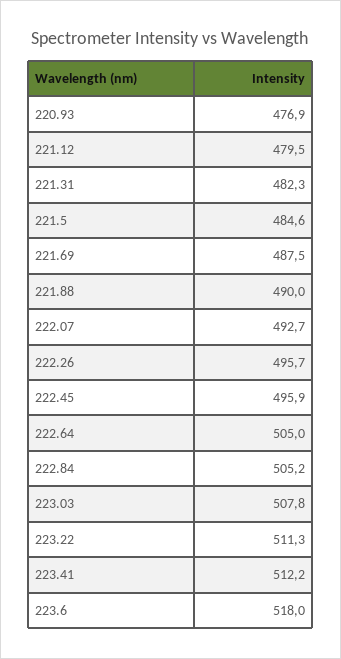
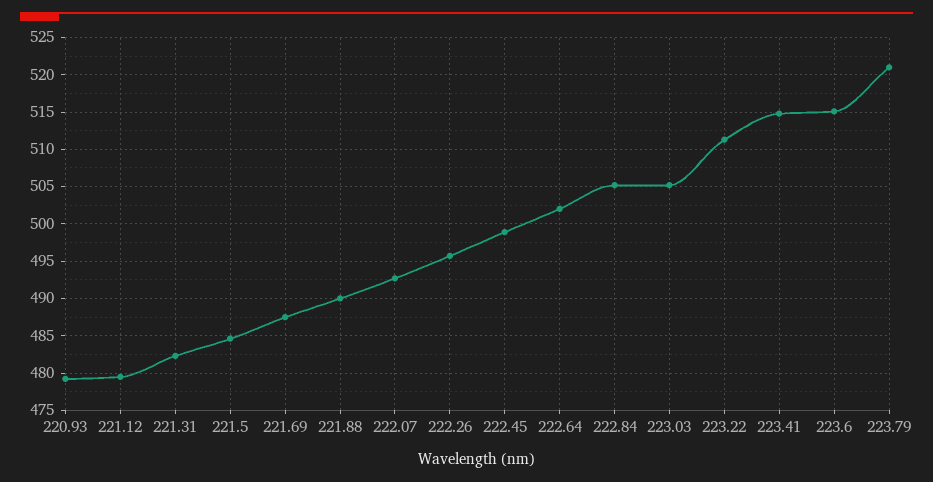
  {
-   "220.93": 476.9,
+   "220.93": 479,
    "221.12": 479.5,
    "221.31": 482.3,
    "221.5": 484.6,
    "221.69": 487.5,
    "221.88": 490,
    "222.07": 492.7,
    "222.26": 495.7,
-   "222.45": 495.9,
+   "222.45": 499,
-   "222.64": 505,
+   "222.64": 502,
    "222.84": 505.2,
-   "223.03": 507.8,
+   "223.03": 505,
    "223.22": 511.3,
-   "223.41": 512.2,
+   "223.41": 515,
-   "223.6": 518
+   "223.6": 515,
+   "223.79": 521
  }

